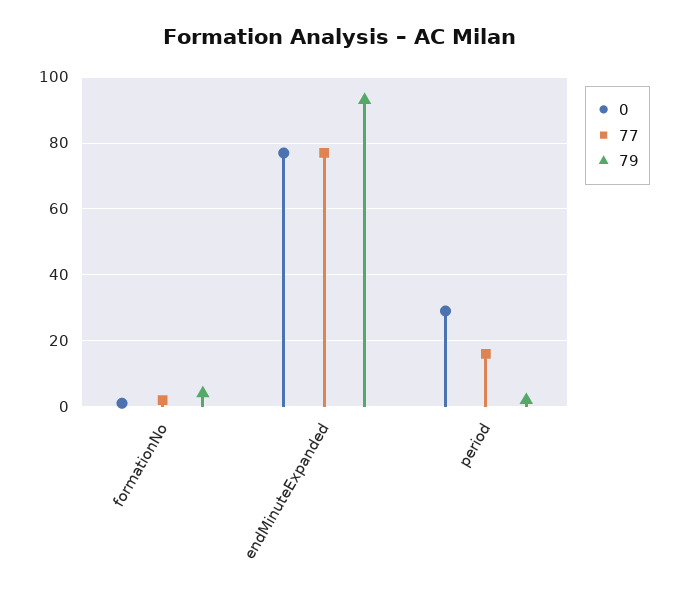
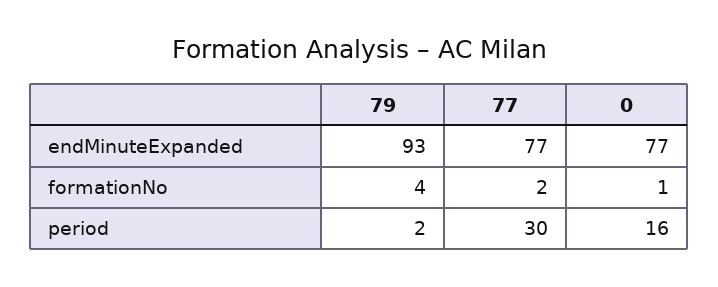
  {
    "0": {
      "formationNo": 1,
      "endMinuteExpanded": 77,
-     "period": 30
+     "period": 16
    },
    "77": {
      "formationNo": 2,
      "endMinuteExpanded": 77,
-     "period": 15
+     "period": 30
    },
    "79": {
      "formationNo": 4,
      "endMinuteExpanded": 93,
      "period": 2
    }
  }

